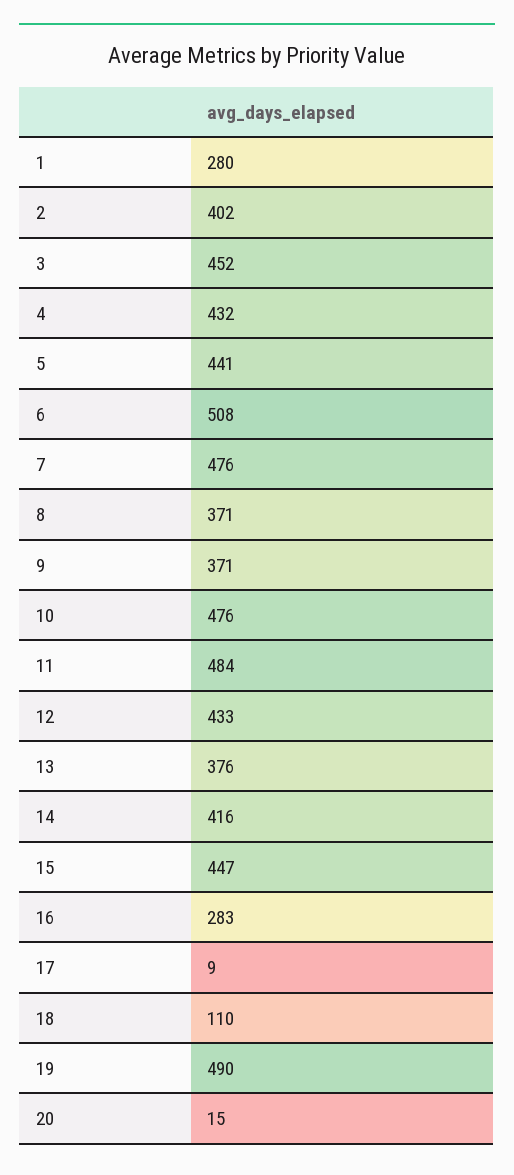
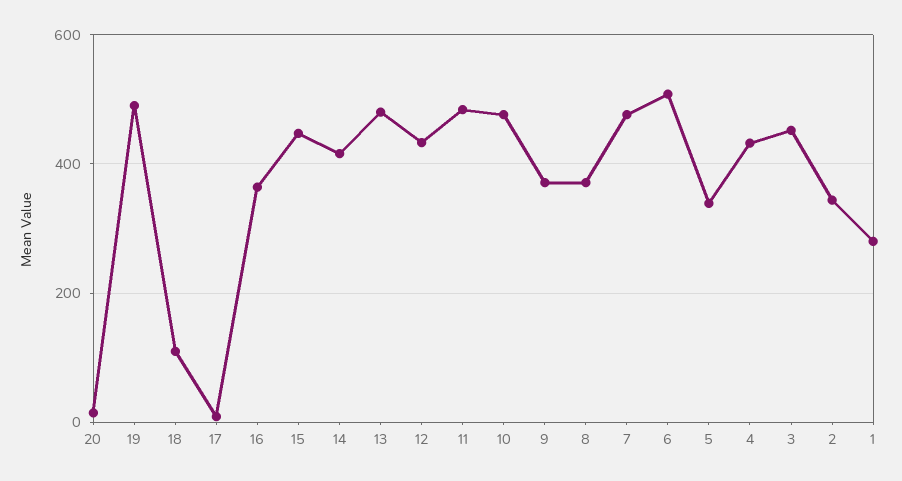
  {
    "1": 280,
-   "2": 402,
+   "2": 340,
    "3": 452,
    "4": 432,
-   "5": 441,
+   "5": 340,
    "6": 508,
    "7": 476,
    "8": 371,
    "9": 371,
    "10": 476,
    "11": 484,
    "12": 433,
-   "13": 376,
+   "13": 480,
    "14": 416,
    "15": 447,
-   "16": 283,
+   "16": 360,
    "17": 9,
    "18": 110,
    "19": 490,
    "20": 15
  }

